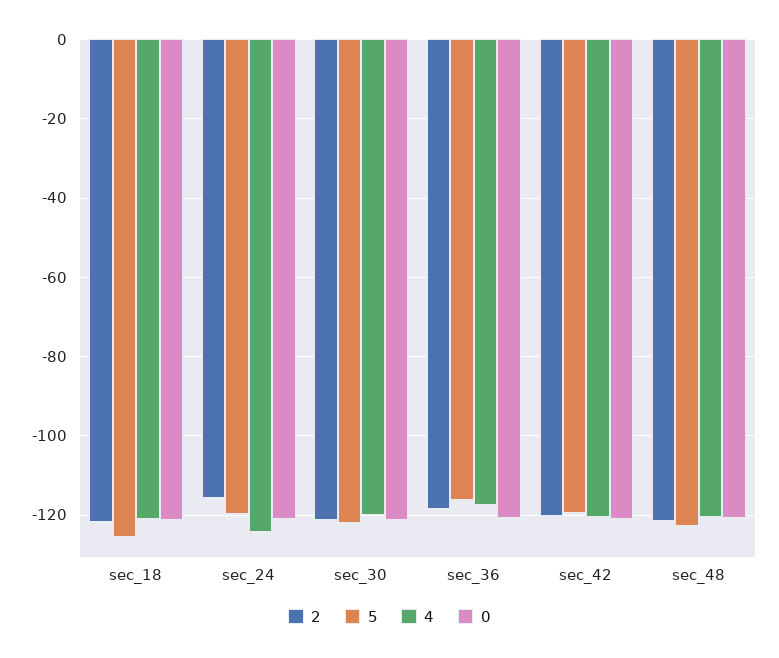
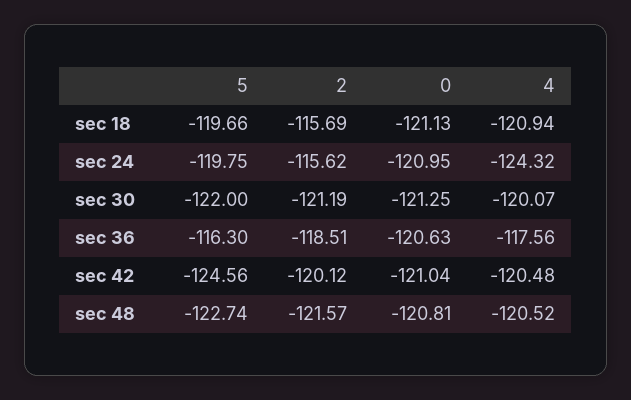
  {
    "2": {
-     "sec_18": -122,
+     "sec_18": -115.69,
      "sec_24": -115.62,
      "sec_30": -121.19,
      "sec_36": -118.51,
      "sec_42": -120.12,
      "sec_48": -121.57
    },
    "5": {
-     "sec_18": -126,
+     "sec_18": -119.66,
      "sec_24": -119.75,
      "sec_30": -122,
      "sec_36": -116.3,
-     "sec_42": -120,
+     "sec_42": -124.56,
      "sec_48": -122.74
    },
    "4": {
      "sec_18": -120.94,
      "sec_24": -124.32,
      "sec_30": -120.07,
      "sec_36": -117.56,
      "sec_42": -120.48,
      "sec_48": -120.52
    },
    "0": {
      "sec_18": -121.13,
      "sec_24": -120.95,
      "sec_30": -121.25,
      "sec_36": -120.63,
      "sec_42": -121.04,
      "sec_48": -120.81
    }
  }

